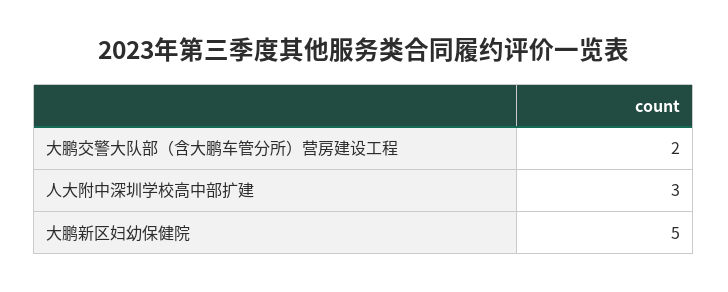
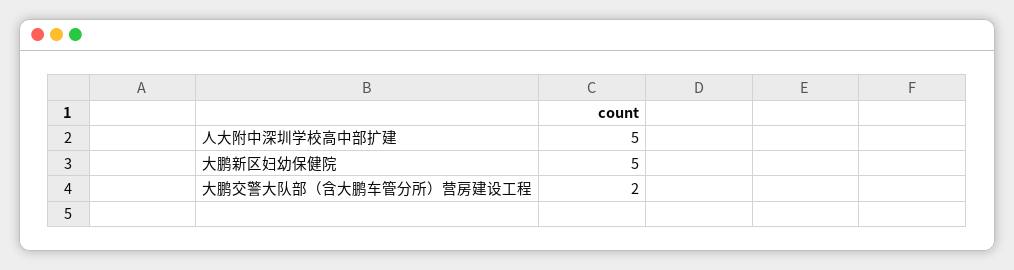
  {
    "大鹏交警大队部（含大鹏车管分所）营房建设工程": 2,
-   "人大附中深圳学校高中部扩建": 3,
+   "人大附中深圳学校高中部扩建": 5,
    "大鹏新区妇幼保健院": 5
  }

